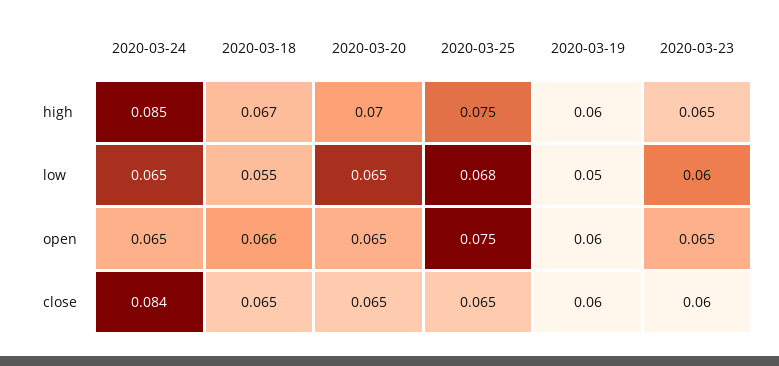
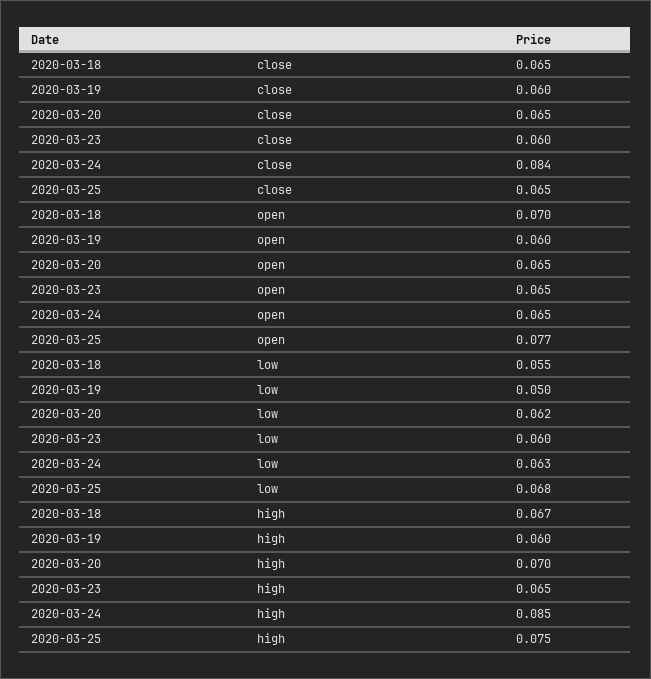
  {
    "2020-03-24": {
      "high": 0.085,
-     "low": 0.065,
+     "low": 0.063,
      "open": 0.065,
      "close": 0.084
    },
    "2020-03-18": {
      "high": 0.067,
      "low": 0.055,
-     "open": 0.066,
+     "open": 0.07,
      "close": 0.065
    },
    "2020-03-20": {
      "high": 0.07,
-     "low": 0.065,
+     "low": 0.062,
      "open": 0.065,
      "close": 0.065
    },
    "2020-03-25": {
      "high": 0.075,
      "low": 0.068,
-     "open": 0.075,
+     "open": 0.077,
      "close": 0.065
    },
    "2020-03-19": {
      "high": 0.06,
      "low": 0.05,
      "open": 0.06,
      "close": 0.06
    },
    "2020-03-23": {
      "high": 0.065,
      "low": 0.06,
      "open": 0.065,
      "close": 0.06
    }
  }

